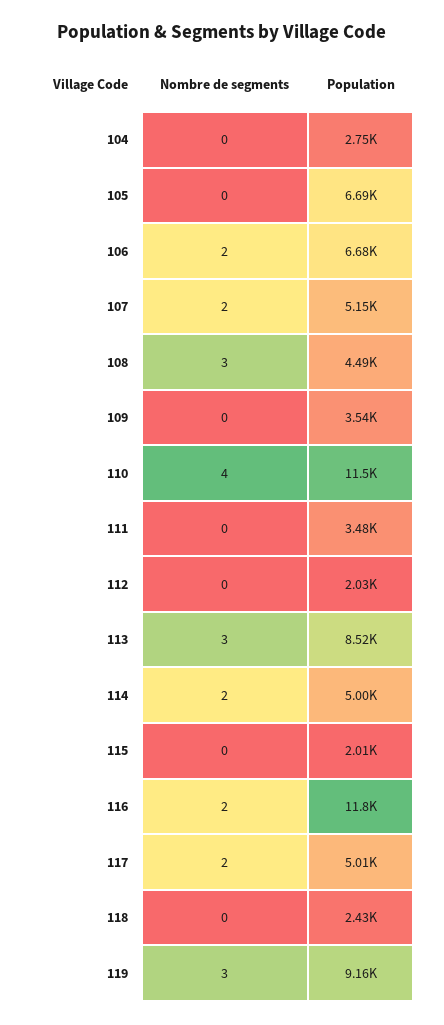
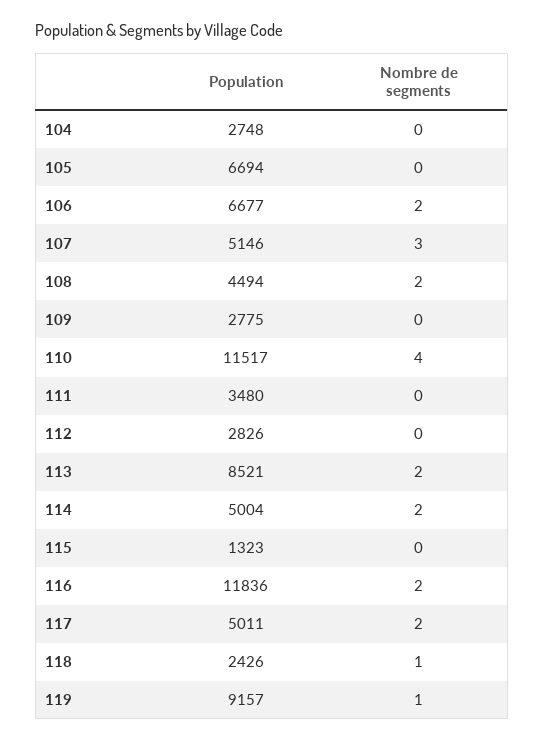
  {
    "Nombre de segments": {
      "104": 0,
      "105": 0,
      "106": 2,
-     "107": 2,
+     "107": 3,
-     "108": 3,
+     "108": 2,
      "109": 0,
      "110": 4,
      "111": 0,
      "112": 0,
-     "113": 3,
+     "113": 2,
      "114": 2,
      "115": 0,
      "116": 2,
      "117": 2,
-     "118": 0,
+     "118": 1,
-     "119": 3
+     "119": 1
    },
    "Population": {
      "104": 2748,
      "105": 6694,
      "106": 6677,
      "107": 5146,
      "108": 4494,
-     "109": 3540,
+     "109": 2775,
      "110": 11517,
      "111": 3480,
-     "112": 2030,
+     "112": 2826,
      "113": 8521,
      "114": 5004,
-     "115": 2010,
+     "115": 1323,
      "116": 11836,
      "117": 5011,
      "118": 2426,
      "119": 9157
    }
  }

